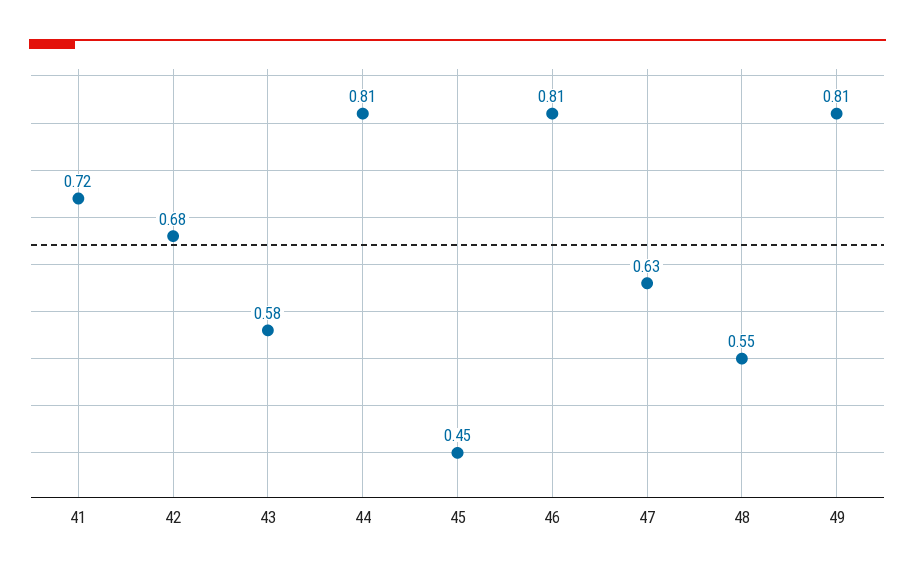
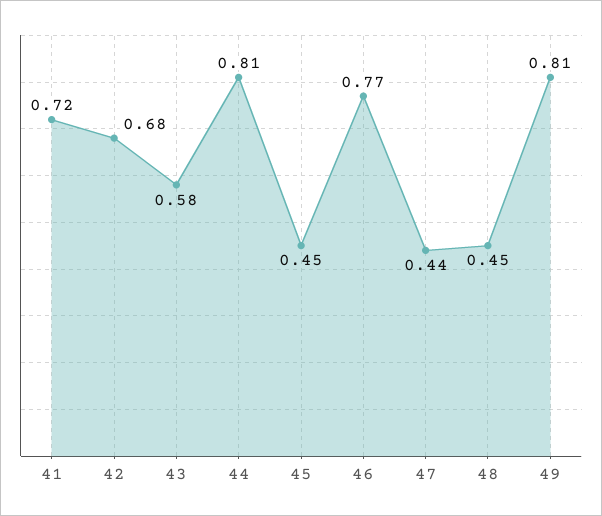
  {
    "41": 0.72,
    "42": 0.68,
    "43": 0.58,
    "44": 0.81,
    "45": 0.45,
-   "46": 0.81,
+   "46": 0.77,
-   "47": 0.63,
+   "47": 0.44,
-   "48": 0.55,
+   "48": 0.45,
    "49": 0.81
  }

